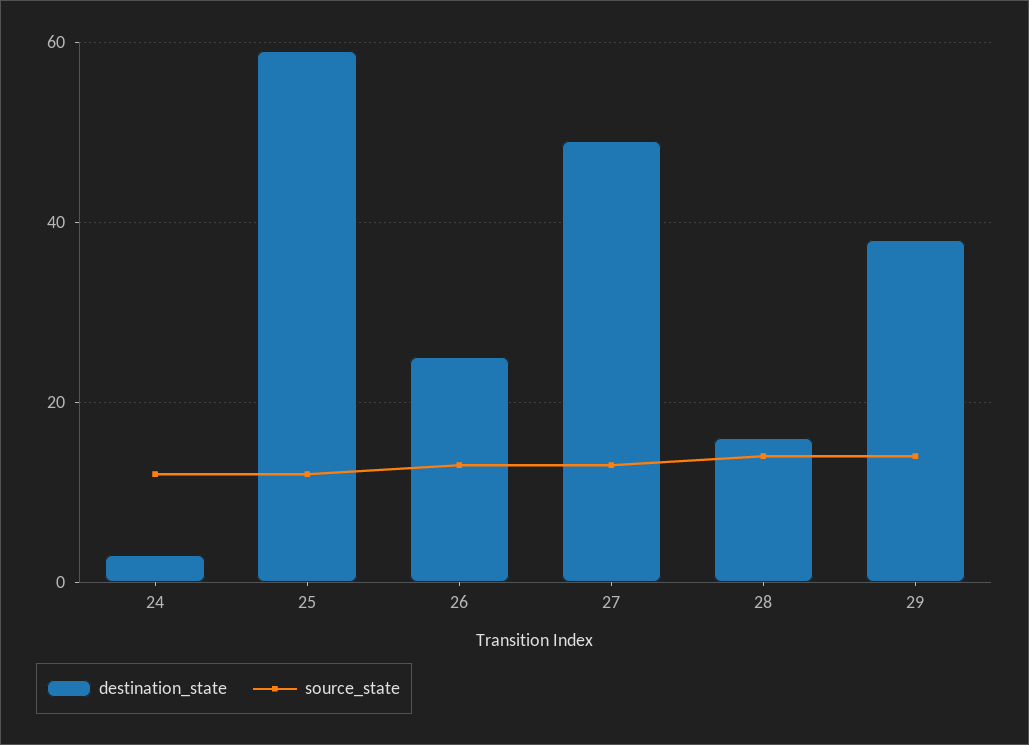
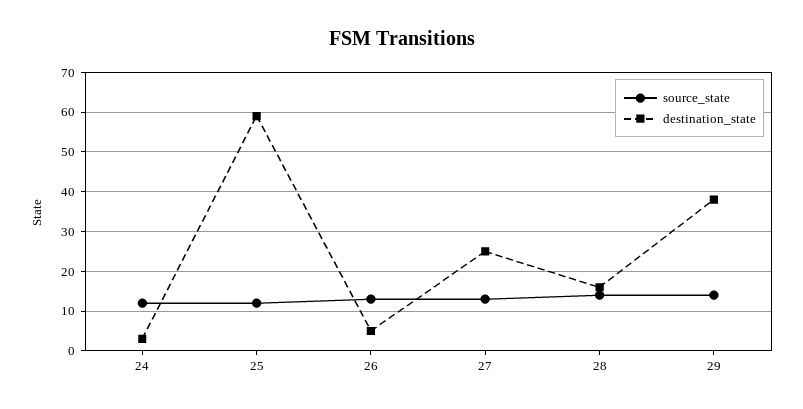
  {
    "destination_state": {
      "24": 5,
      "25": 60,
-     "26": 25,
+     "26": 5,
-     "27": 50,
+     "27": 25,
      "28": 15,
      "29": 40
    },
    "source_state": {
      "24": 10,
      "25": 10,
      "26": 15,
      "27": 15,
      "28": 15,
      "29": 15
    }
  }

